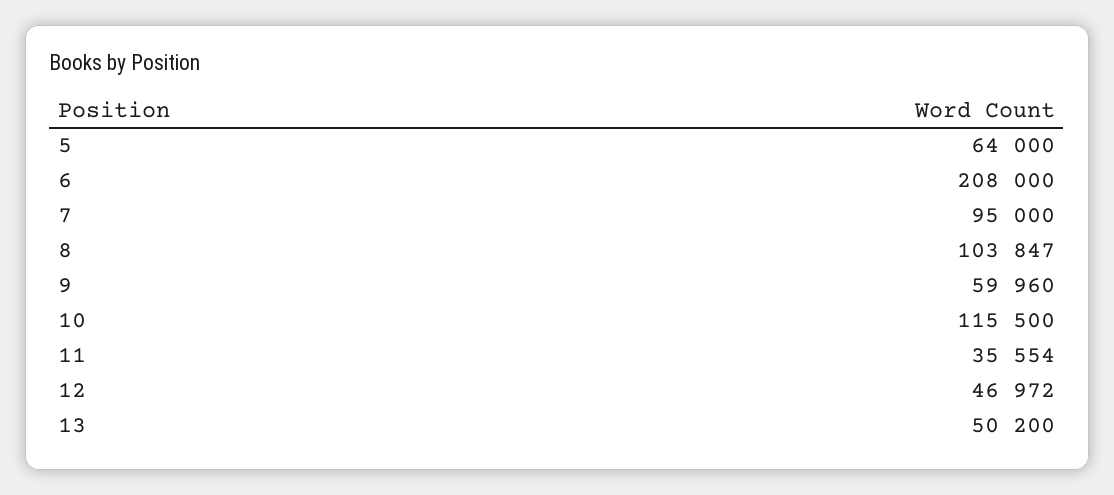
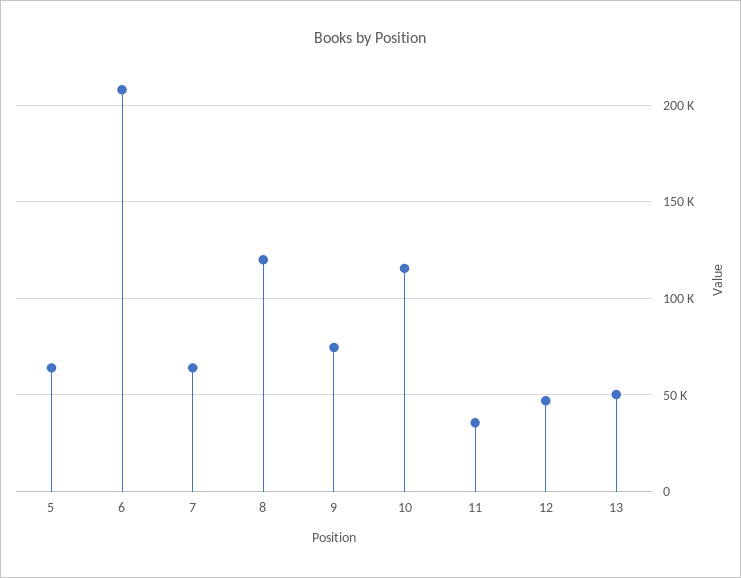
  {
    "5": 64000,
    "6": 208000,
-   "7": 95000,
+   "7": 65000,
-   "8": 103847,
+   "8": 120000,
-   "9": 59960,
+   "9": 75000,
    "10": 115500,
    "11": 35554,
    "12": 46972,
    "13": 50200
  }

